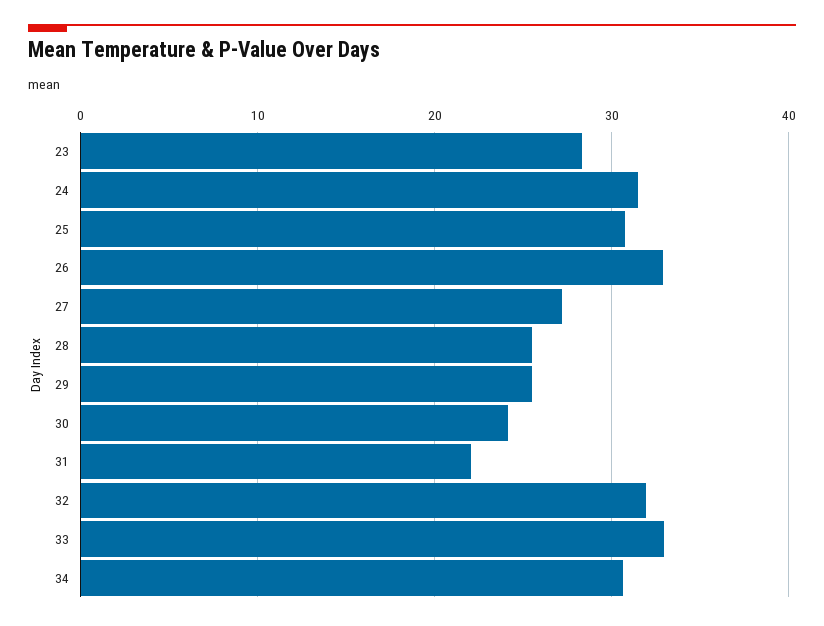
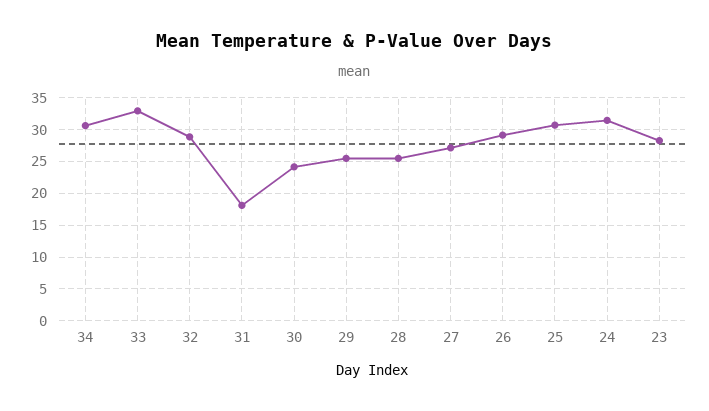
  {
    "23": 28,
    "24": 31,
    "25": 31,
-   "26": 33,
+   "26": 29,
    "27": 27,
    "28": 26,
    "29": 26,
    "30": 24,
-   "31": 22,
+   "31": 18,
-   "32": 32,
+   "32": 29,
    "33": 33,
    "34": 31
  }

